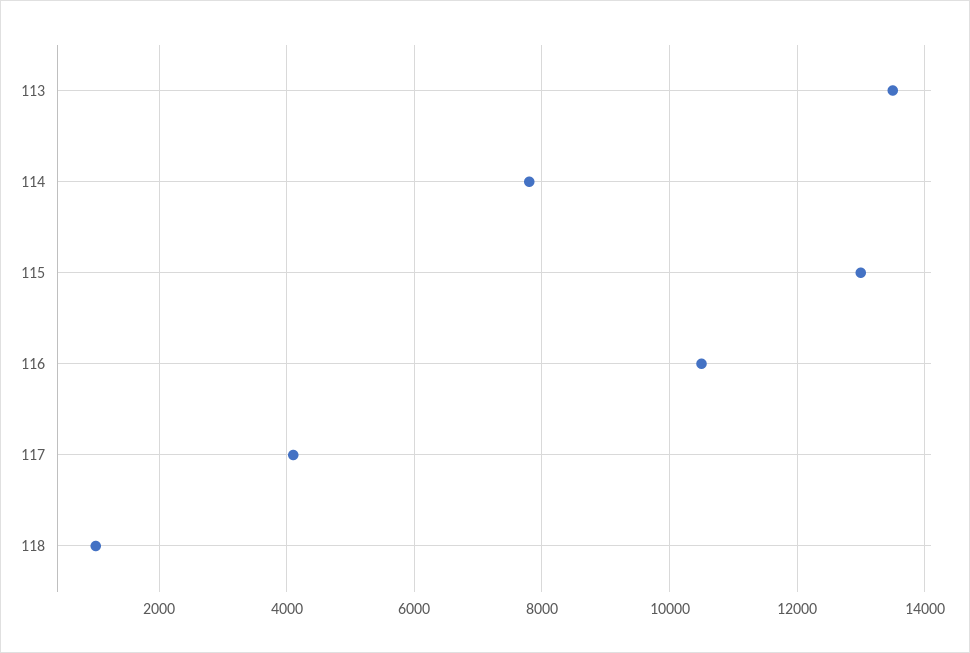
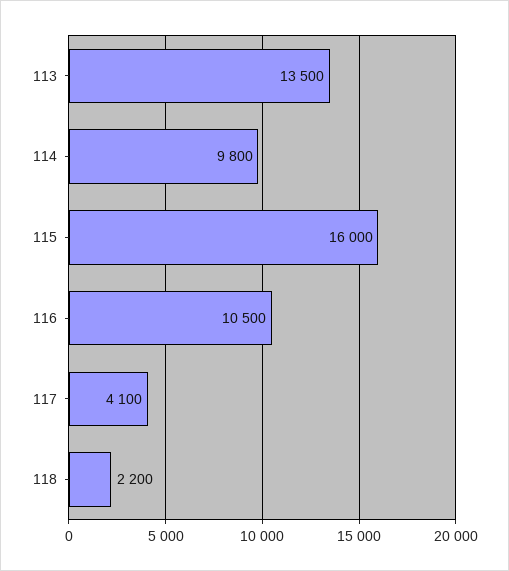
  {
    "113": 13500,
-   "114": 7800,
+   "114": 9800,
-   "115": 13000,
+   "115": 16000,
    "116": 10500,
    "117": 4100,
-   "118": 1000
+   "118": 2200
  }

